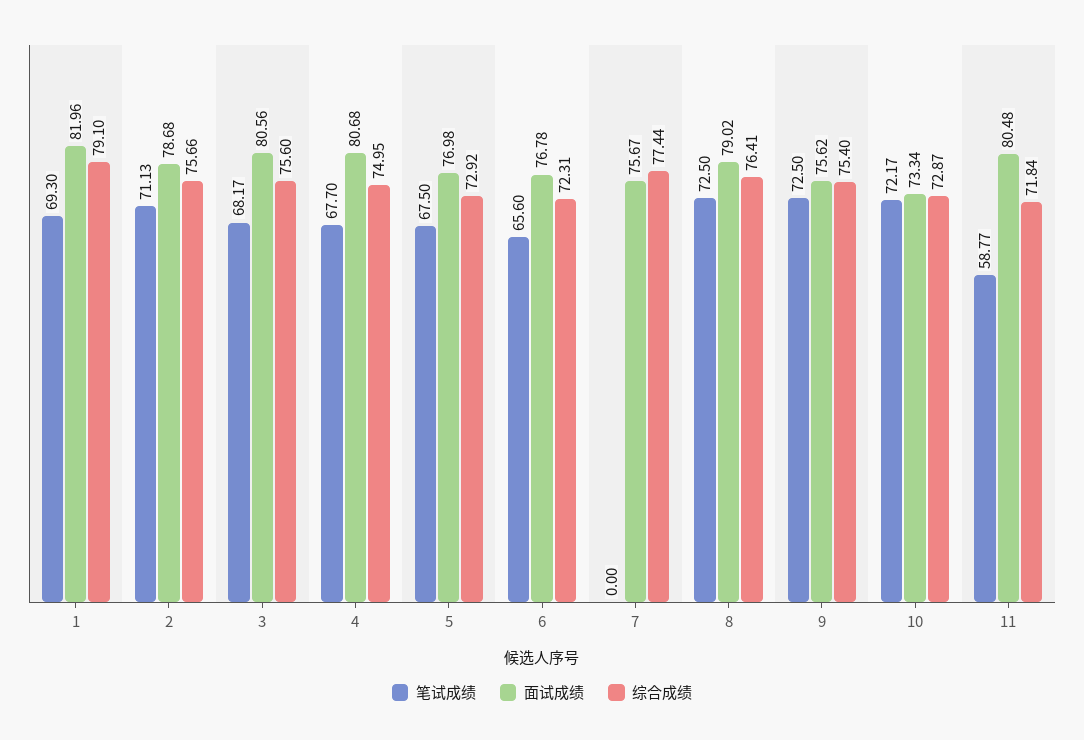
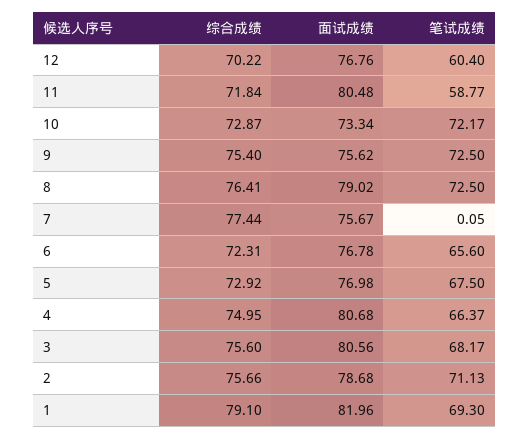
  {
    "笔试成绩": {
      "1": 69.3,
      "2": 71.13,
      "3": 68.17,
-     "4": 67.7,
+     "4": 66.37,
      "5": 67.5,
      "6": 65.6,
-     "7": 0,
+     "7": 0.05,
      "8": 72.5,
      "9": 72.5,
      "10": 72.17,
-     "11": 58.77
+     "11": 58.77,
+     "12": 60.4
    },
    "面试成绩": {
      "1": 81.96,
      "2": 78.68,
      "3": 80.56,
      "4": 80.68,
      "5": 76.98,
      "6": 76.78,
      "7": 75.67,
      "8": 79.02,
      "9": 75.62,
      "10": 73.34,
-     "11": 80.48
+     "11": 80.48,
+     "12": 76.76
    },
    "综合成绩": {
      "1": 79.1,
      "2": 75.66,
      "3": 75.6,
      "4": 74.95,
      "5": 72.92,
      "6": 72.31,
      "7": 77.44,
      "8": 76.41,
      "9": 75.4,
      "10": 72.87,
-     "11": 71.84
+     "11": 71.84,
+     "12": 70.22
    }
  }

